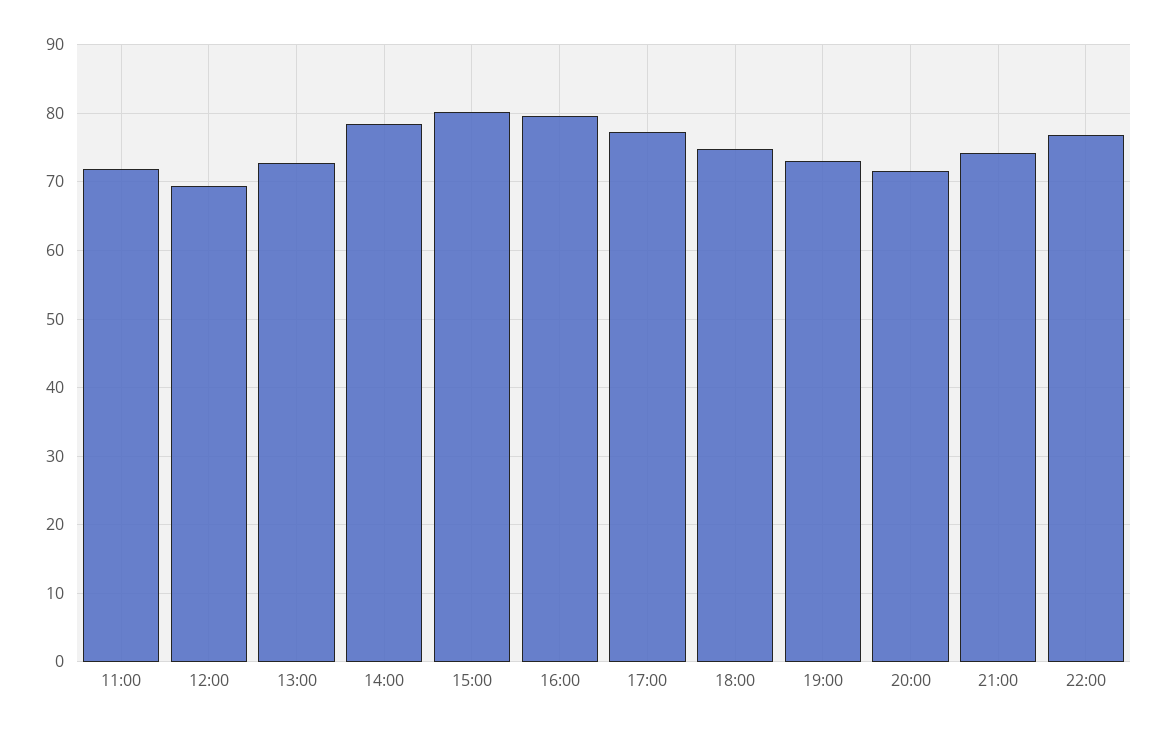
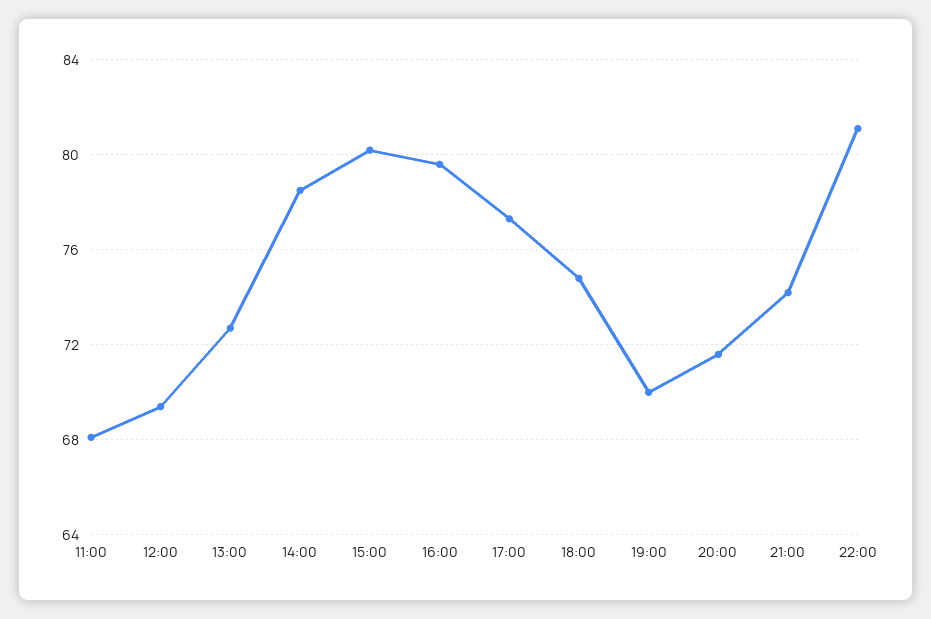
  {
-   "11:00": 72,
+   "11:00": 68,
    "12:00": 69.5,
    "13:00": 72.5,
    "14:00": 78.5,
    "15:00": 80,
    "16:00": 79.5,
    "17:00": 77.5,
    "18:00": 75,
-   "19:00": 73,
+   "19:00": 70,
    "20:00": 71.5,
    "21:00": 74,
-   "22:00": 77
+   "22:00": 81
  }

